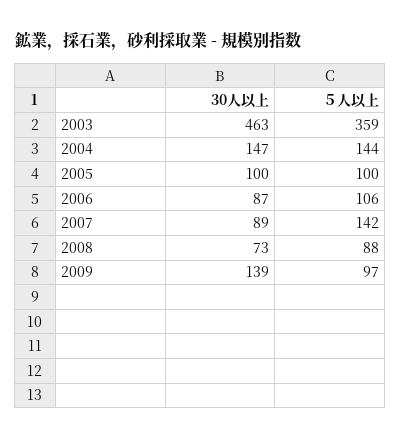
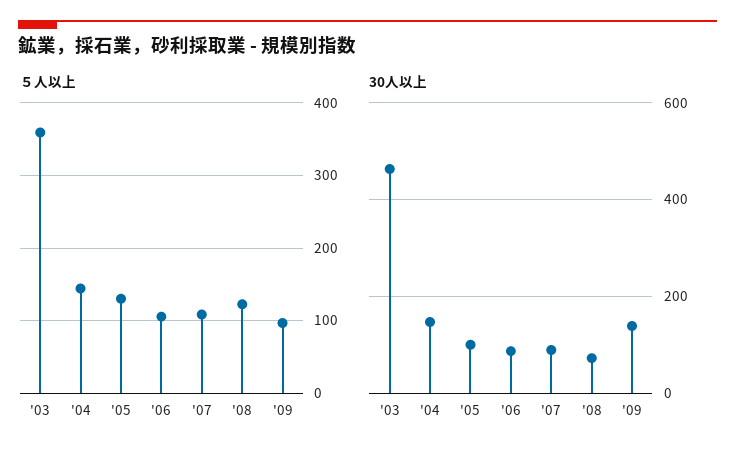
  {
    "30人以上": {
      "2003": 463,
      "2004": 147,
      "2005": 100,
      "2006": 87,
      "2007": 89,
      "2008": 73,
      "2009": 139
    },
    "５人以上": {
      "2003": 359,
      "2004": 144,
-     "2005": 100,
+     "2005": 130,
      "2006": 106,
-     "2007": 142,
+     "2007": 110,
-     "2008": 88,
+     "2008": 120,
      "2009": 97
    }
  }

